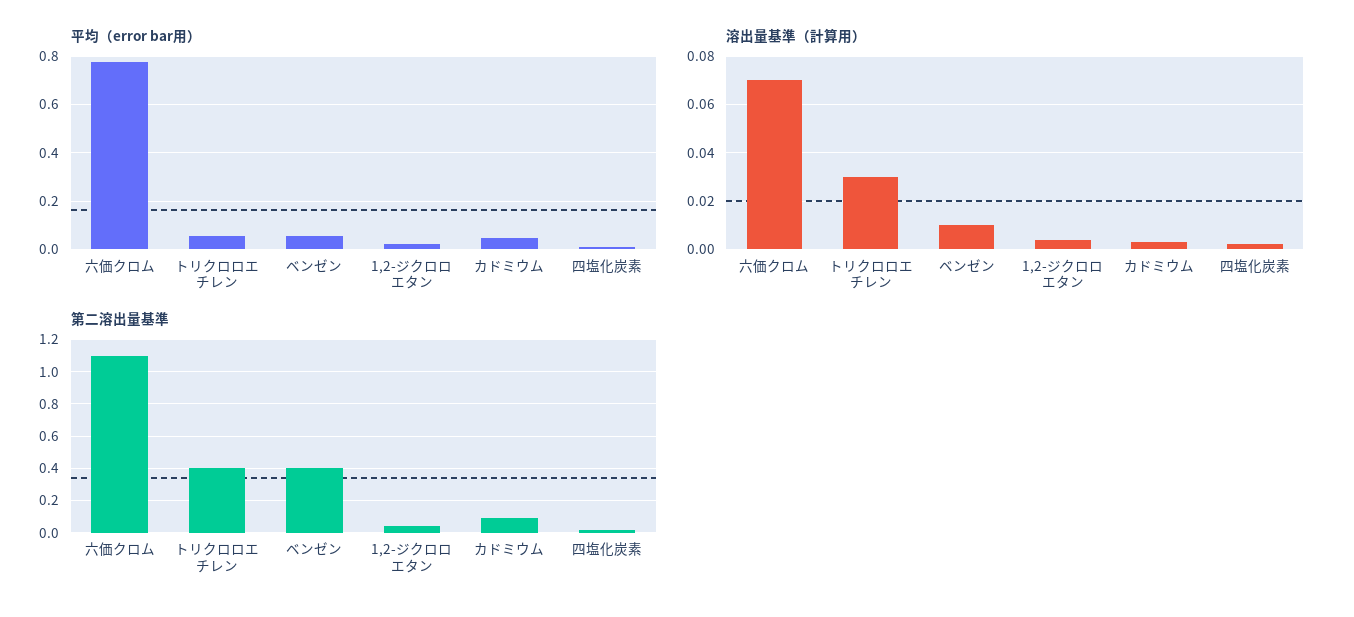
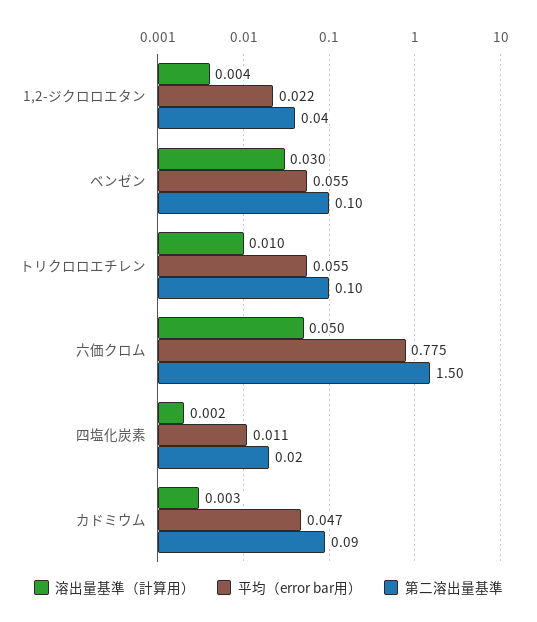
  {
    "平均（error bar用）": {
      "六価クロム": 0.775,
      "トリクロロエチレン": 0.055,
      "ベンゼン": 0.055,
      "1,2-ジクロロエタン": 0.022,
      "カドミウム": 0.047,
      "四塩化炭素": 0.011
    },
    "溶出量基準（計算用）": {
-     "六価クロム": 0.07,
+     "六価クロム": 0.05,
-     "トリクロロエチレン": 0.03,
+     "トリクロロエチレン": 0.01,
-     "ベンゼン": 0.01,
+     "ベンゼン": 0.03,
      "1,2-ジクロロエタン": 0.004,
      "カドミウム": 0.003,
      "四塩化炭素": 0.002
    },
    "第二溶出量基準": {
-     "六価クロム": 1.1,
+     "六価クロム": 1.5,
-     "トリクロロエチレン": 0.4,
+     "トリクロロエチレン": 0.1,
-     "ベンゼン": 0.4,
+     "ベンゼン": 0.1,
      "1,2-ジクロロエタン": 0.04,
      "カドミウム": 0.09,
      "四塩化炭素": 0.02
    }
  }

